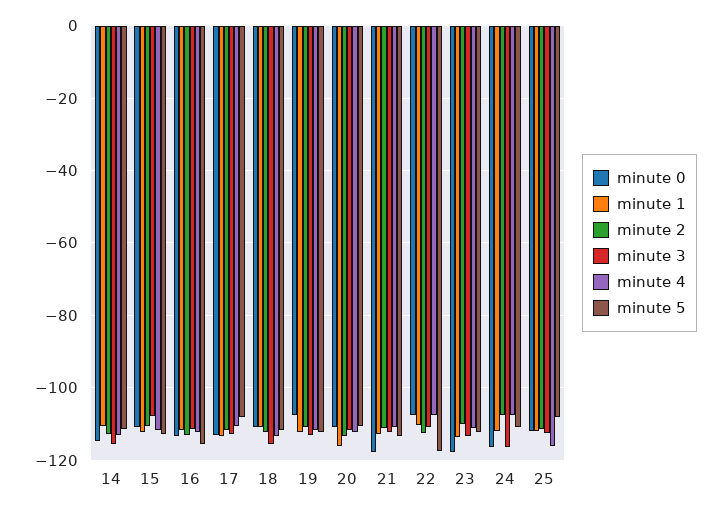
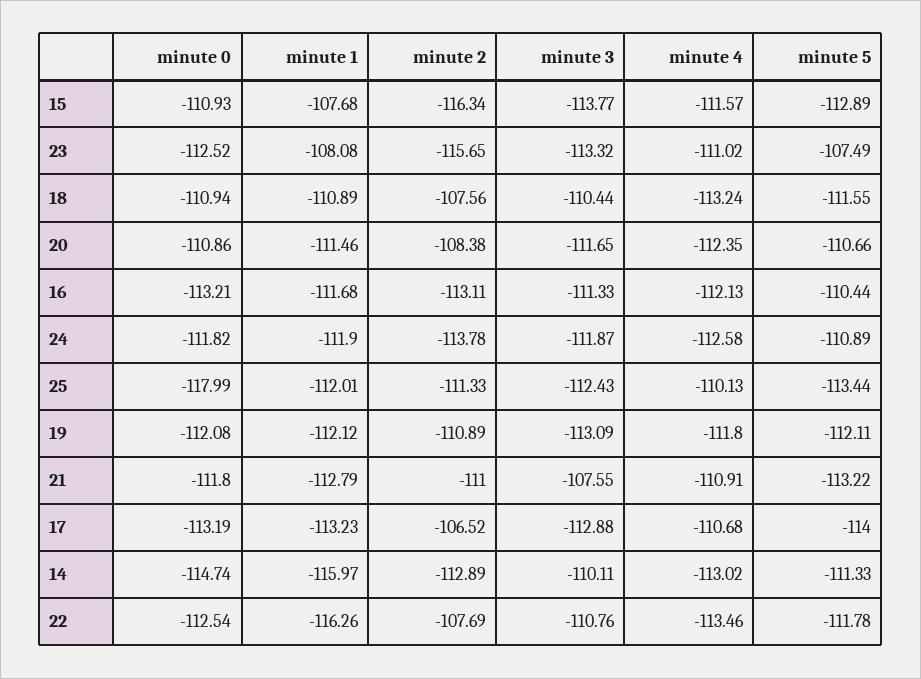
  {
    "minute 0": {
      "14": -114.74,
      "15": -110.93,
      "16": -113.21,
      "17": -113.19,
      "18": -110.94,
-     "19": -108,
+     "19": -112.08,
      "20": -110.86,
-     "21": -118,
+     "21": -111.8,
-     "22": -108,
+     "22": -112.54,
-     "23": -118,
+     "23": -112.52,
-     "24": -116,
+     "24": -111.82,
-     "25": -112
+     "25": -117.99
    },
    "minute 1": {
-     "14": -110,
+     "14": -115.97,
-     "15": -112,
+     "15": -107.68,
      "16": -111.68,
      "17": -113.23,
      "18": -110.89,
      "19": -112.12,
-     "20": -116,
+     "20": -111.46,
      "21": -112.79,
-     "22": -110,
+     "22": -116.26,
-     "23": -114,
+     "23": -108.08,
      "24": -111.9,
      "25": -112.01
    },
    "minute 2": {
      "14": -112.89,
-     "15": -110,
+     "15": -116.34,
      "16": -113.11,
-     "17": -112,
+     "17": -106.52,
-     "18": -112,
+     "18": -107.56,
      "19": -110.89,
-     "20": -114,
+     "20": -108.38,
      "21": -111,
-     "22": -112,
+     "22": -107.69,
-     "23": -110,
+     "23": -115.65,
-     "24": -108,
+     "24": -113.78,
      "25": -111.33
    },
    "minute 3": {
-     "14": -116,
+     "14": -110.11,
-     "15": -108,
+     "15": -113.77,
      "16": -111.33,
      "17": -112.88,
-     "18": -116,
+     "18": -110.44,
      "19": -113.09,
      "20": -111.65,
-     "21": -112,
+     "21": -107.55,
      "22": -110.76,
      "23": -113.32,
-     "24": -116,
+     "24": -111.87,
      "25": -112.43
    },
    "minute 4": {
      "14": -113.02,
      "15": -111.57,
      "16": -112.13,
      "17": -110.68,
      "18": -113.24,
      "19": -111.8,
      "20": -112.35,
      "21": -110.91,
-     "22": -108,
+     "22": -113.46,
      "23": -111.02,
-     "24": -108,
+     "24": -112.58,
-     "25": -116
+     "25": -110.13
    },
    "minute 5": {
      "14": -111.33,
      "15": -112.89,
-     "16": -116,
+     "16": -110.44,
-     "17": -108,
+     "17": -114,
      "18": -111.55,
      "19": -112.11,
      "20": -110.66,
      "21": -113.22,
-     "22": -118,
+     "22": -111.78,
-     "23": -112,
+     "23": -107.49,
      "24": -110.89,
-     "25": -108
+     "25": -113.44
    }
  }

